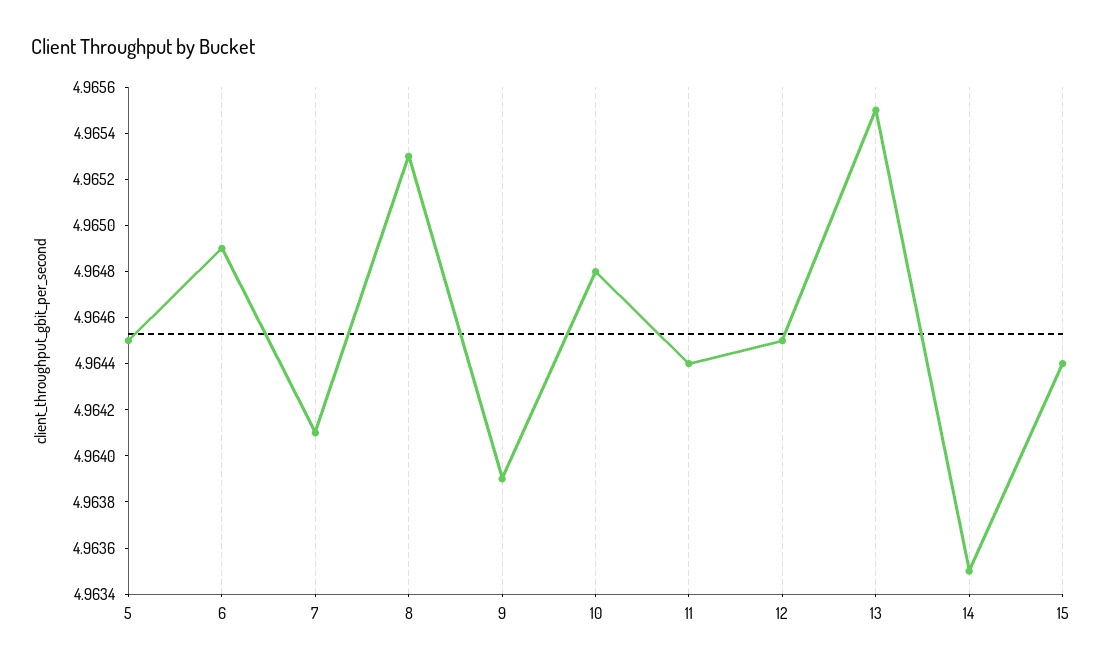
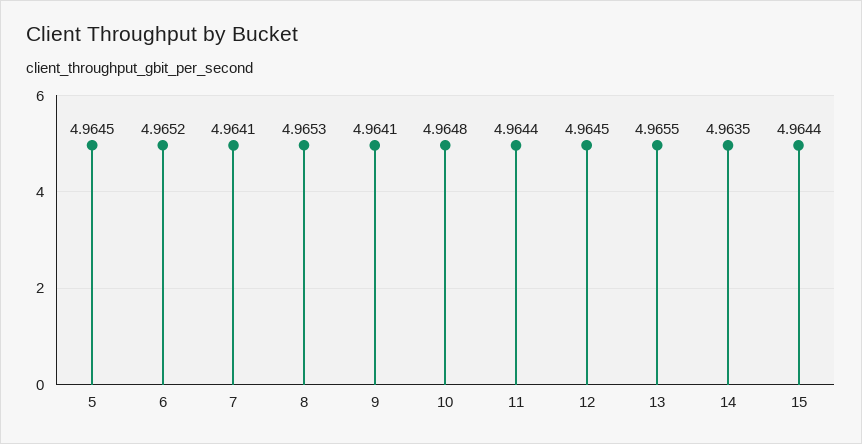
  {
    "5": 4.9645,
-   "6": 4.9649,
+   "6": 4.9652,
    "7": 4.9641,
    "8": 4.9653,
-   "9": 4.9639,
+   "9": 4.9641,
    "10": 4.9648,
    "11": 4.9644,
    "12": 4.9645,
    "13": 4.9655,
    "14": 4.9635,
    "15": 4.9644
  }

